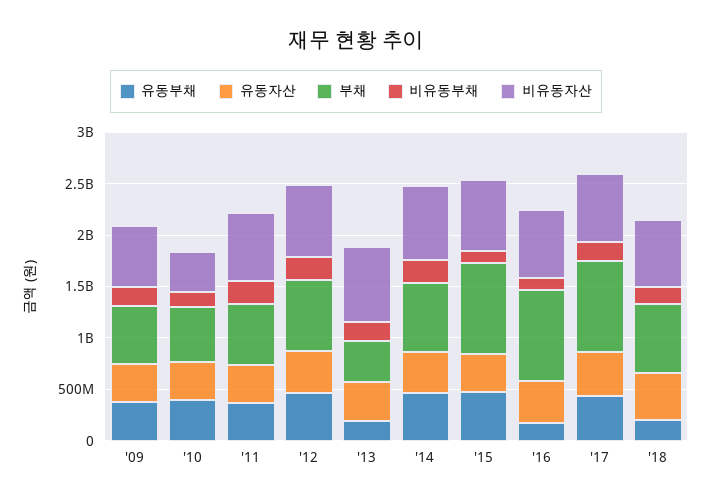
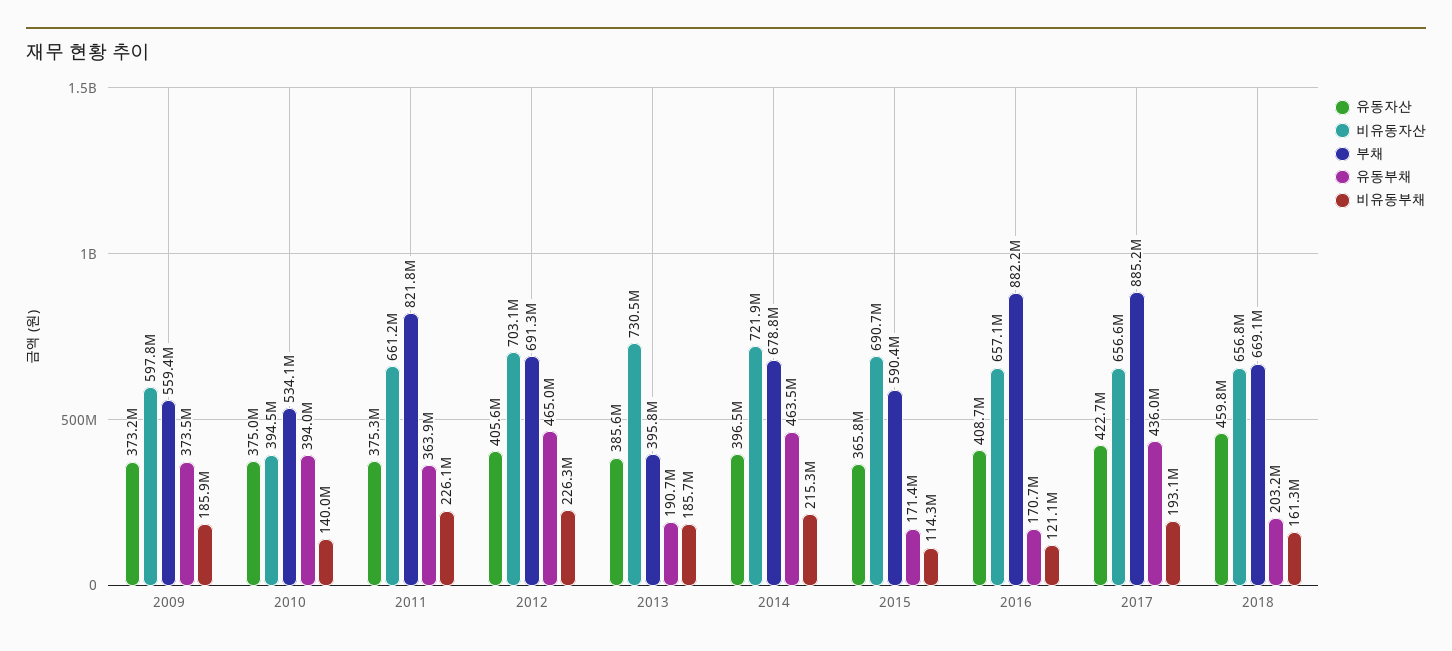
  {
    "유동부채": {
      "'09": 373500000,
      "'10": 394000000,
      "'11": 363900000,
      "'12": 465000000,
      "'13": 190700000,
      "'14": 463500000,
-     "'15": 500000000,
+     "'15": 171400000,
      "'16": 170700000,
      "'17": 436000000,
      "'18": 203200000
    },
    "유동자산": {
      "'09": 373200000,
      "'10": 375000000,
      "'11": 375300000,
      "'12": 405600000,
      "'13": 385600000,
      "'14": 396500000,
      "'15": 365800000,
      "'16": 408700000,
      "'17": 422700000,
      "'18": 459800000
    },
    "부채": {
      "'09": 559400000,
      "'10": 534100000,
-     "'11": 600000000,
+     "'11": 821800000,
      "'12": 691300000,
      "'13": 395800000,
      "'14": 678800000,
-     "'15": 900000000,
+     "'15": 590400000,
      "'16": 882200000,
      "'17": 885200000,
      "'18": 669100000
    },
    "비유동부채": {
      "'09": 185900000,
      "'10": 140000000,
      "'11": 226100000,
      "'12": 226300000,
      "'13": 185700000,
      "'14": 215300000,
      "'15": 114300000,
      "'16": 121100000,
      "'17": 193100000,
      "'18": 161300000
    },
    "비유동자산": {
      "'09": 597800000,
      "'10": 394500000,
      "'11": 661200000,
      "'12": 703100000,
      "'13": 730500000,
      "'14": 721900000,
      "'15": 690700000,
      "'16": 657100000,
      "'17": 656600000,
      "'18": 656800000
    }
  }

